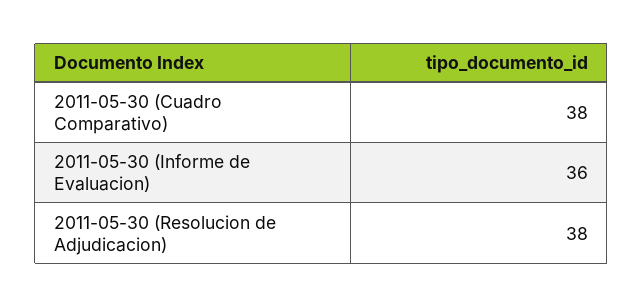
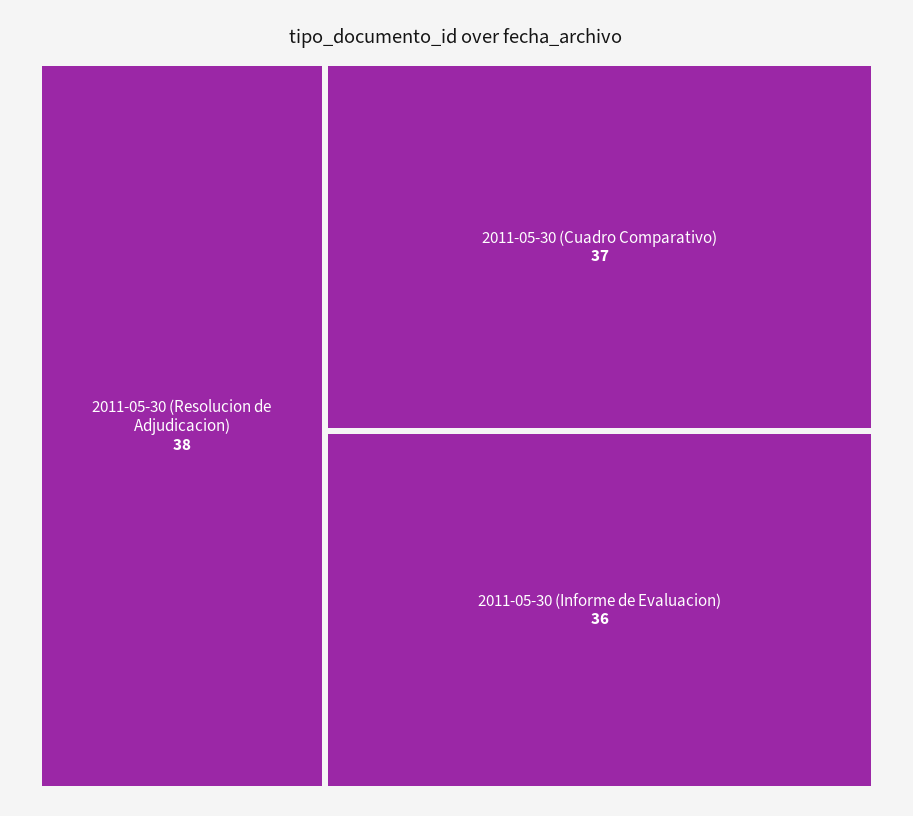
  {
-   "2011-05-30 (Cuadro Comparativo)": 38,
+   "2011-05-30 (Cuadro Comparativo)": 37,
    "2011-05-30 (Informe de Evaluacion)": 36,
    "2011-05-30 (Resolucion de Adjudicacion)": 38
  }

